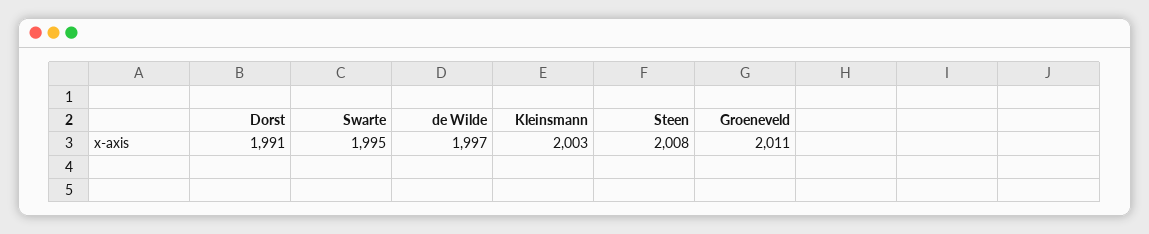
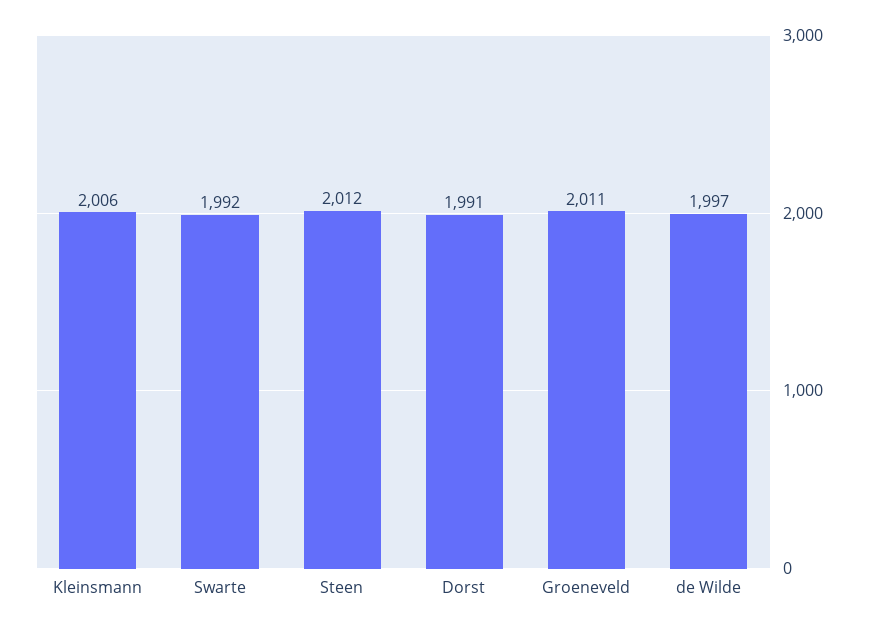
  {
    "Dorst": 1991,
-   "Swarte": 1995,
+   "Swarte": 1992,
    "de Wilde": 1997,
-   "Kleinsmann": 2003,
+   "Kleinsmann": 2006,
-   "Steen": 2008,
+   "Steen": 2012,
    "Groeneveld": 2011
  }

